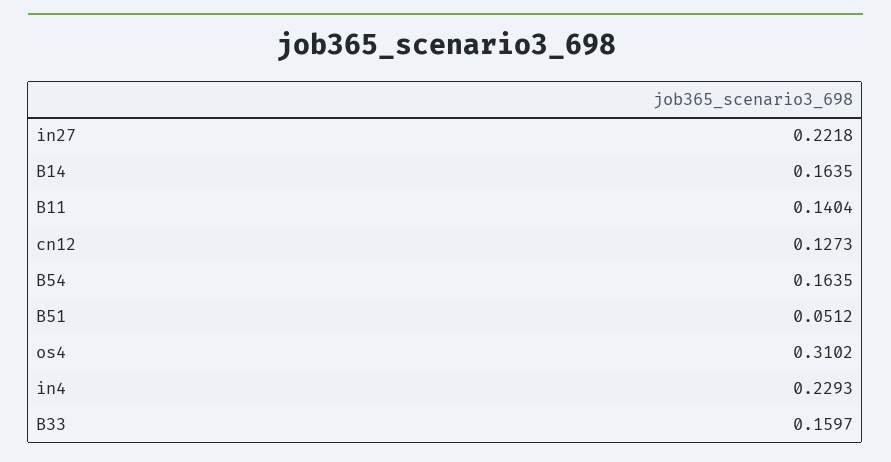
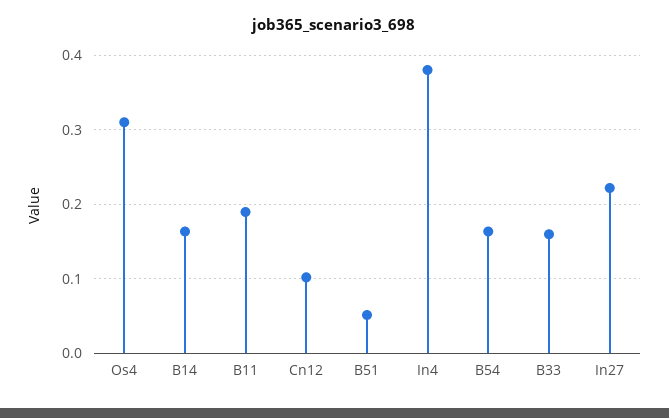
  {
    "in27": 0.2218,
    "B14": 0.1635,
-   "B11": 0.1404,
+   "B11": 0.19,
-   "cn12": 0.1273,
+   "cn12": 0.1,
    "B54": 0.1635,
    "B51": 0.0512,
    "os4": 0.3102,
-   "in4": 0.2293,
+   "in4": 0.38,
    "B33": 0.1597
  }

